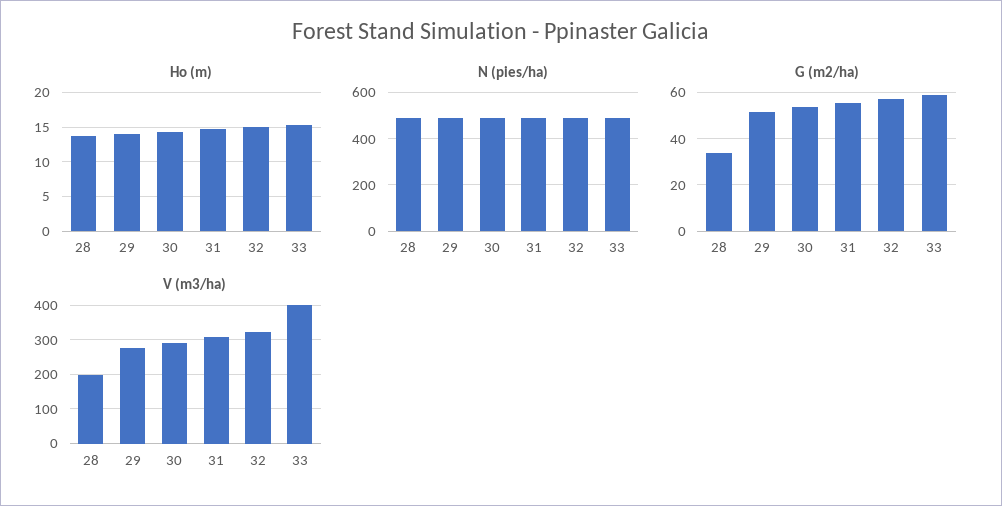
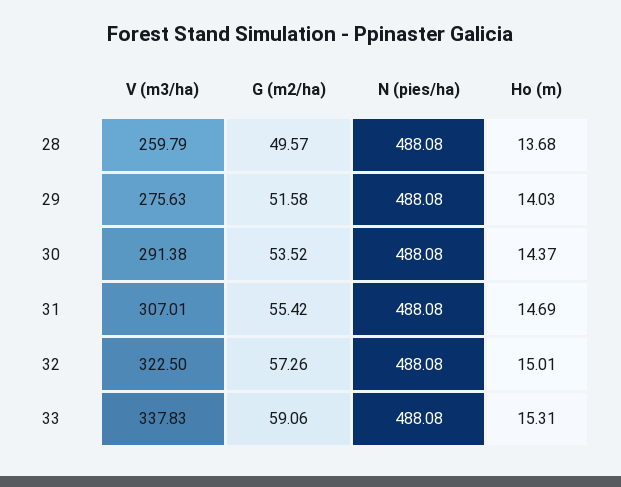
  {
    "Ho (m)": {
      "28": 13.68,
      "29": 14.03,
      "30": 14.37,
      "31": 14.69,
      "32": 15.01,
      "33": 15.31
    },
    "N (pies/ha)": {
      "28": 488.08,
      "29": 488.08,
      "30": 488.08,
      "31": 488.08,
      "32": 488.08,
      "33": 488.08
    },
    "G (m2/ha)": {
-     "28": 35,
+     "28": 49.57,
      "29": 51.58,
      "30": 53.52,
      "31": 55.42,
      "32": 57.26,
      "33": 59.06
    },
    "V (m3/ha)": {
-     "28": 200,
+     "28": 259.79,
      "29": 275.63,
      "30": 291.38,
      "31": 307.01,
      "32": 322.5,
-     "33": 400
+     "33": 337.83
    }
  }

